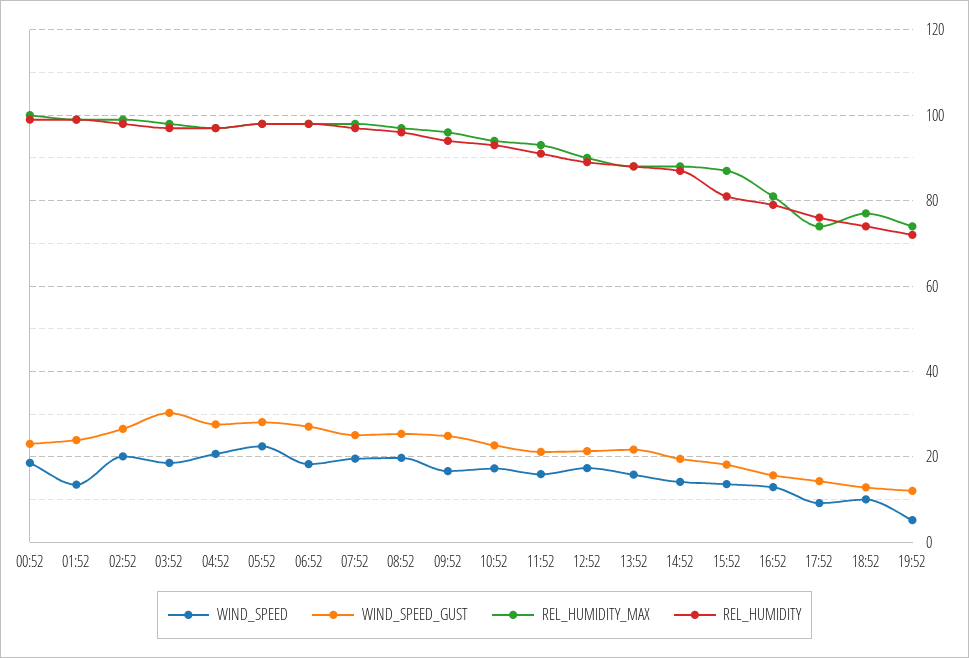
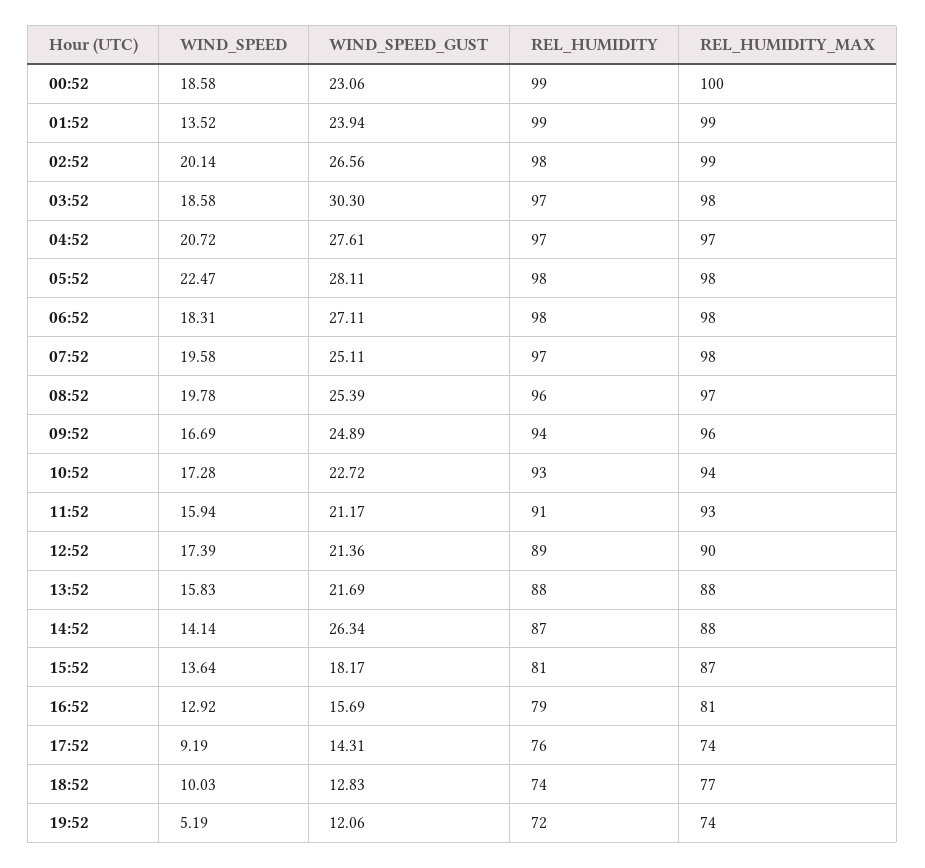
  {
    "WIND_SPEED": {
      "00:52": 18.58,
      "01:52": 13.52,
      "02:52": 20.14,
      "03:52": 18.58,
      "04:52": 20.72,
      "05:52": 22.47,
      "06:52": 18.31,
      "07:52": 19.58,
      "08:52": 19.78,
      "09:52": 16.69,
      "10:52": 17.28,
      "11:52": 15.94,
      "12:52": 17.39,
      "13:52": 15.83,
      "14:52": 14.14,
      "15:52": 13.64,
      "16:52": 12.92,
      "17:52": 9.19,
      "18:52": 10.03,
      "19:52": 5.19
    },
    "WIND_SPEED_GUST": {
      "00:52": 23.06,
      "01:52": 23.94,
      "02:52": 26.56,
      "03:52": 30.3,
      "04:52": 27.61,
      "05:52": 28.11,
      "06:52": 27.11,
      "07:52": 25.11,
      "08:52": 25.39,
      "09:52": 24.89,
      "10:52": 22.72,
      "11:52": 21.17,
      "12:52": 21.36,
      "13:52": 21.69,
-     "14:52": 20,
+     "14:52": 26.34,
      "15:52": 18.17,
      "16:52": 15.69,
      "17:52": 14.31,
      "18:52": 12.83,
      "19:52": 12.06
    },
    "REL_HUMIDITY_MAX": {
      "00:52": 100,
      "01:52": 99,
      "02:52": 99,
      "03:52": 98,
      "04:52": 97,
      "05:52": 98,
      "06:52": 98,
      "07:52": 98,
      "08:52": 97,
      "09:52": 96,
      "10:52": 94,
      "11:52": 93,
      "12:52": 90,
      "13:52": 88,
      "14:52": 88,
      "15:52": 87,
      "16:52": 81,
      "17:52": 74,
      "18:52": 77,
      "19:52": 74
    },
    "REL_HUMIDITY": {
      "00:52": 99,
      "01:52": 99,
      "02:52": 98,
      "03:52": 97,
      "04:52": 97,
      "05:52": 98,
      "06:52": 98,
      "07:52": 97,
      "08:52": 96,
      "09:52": 94,
      "10:52": 93,
      "11:52": 91,
      "12:52": 89,
      "13:52": 88,
      "14:52": 87,
      "15:52": 81,
      "16:52": 79,
      "17:52": 76,
      "18:52": 74,
      "19:52": 72
    }
  }

